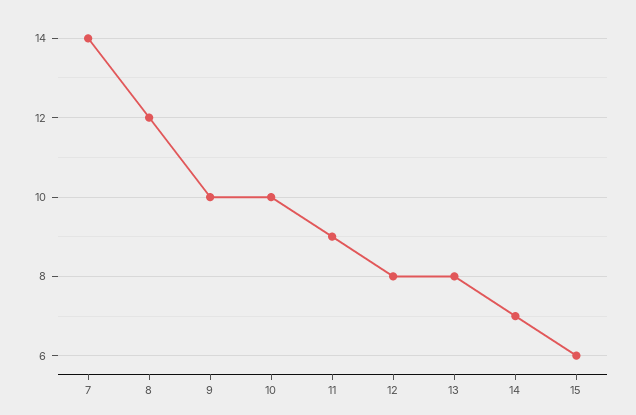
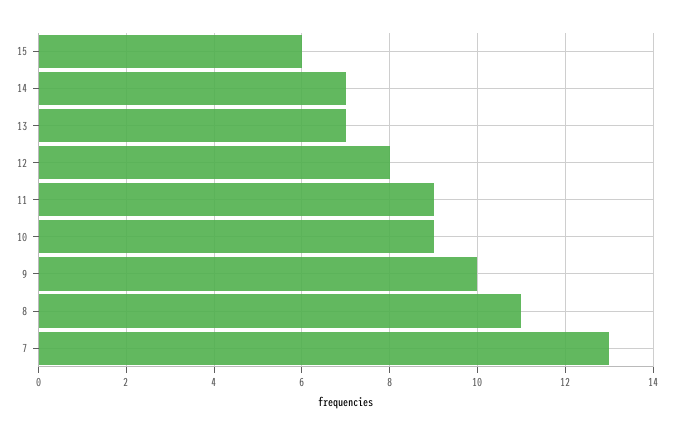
  {
-   "7": 14,
+   "7": 13,
-   "8": 12,
+   "8": 11,
    "9": 10,
-   "10": 10,
+   "10": 9,
    "11": 9,
    "12": 8,
-   "13": 8,
+   "13": 7,
    "14": 7,
    "15": 6
  }

